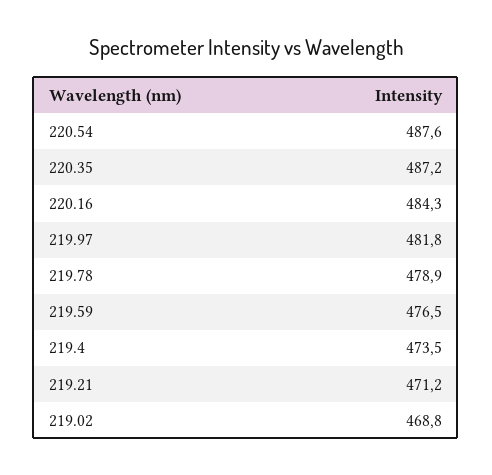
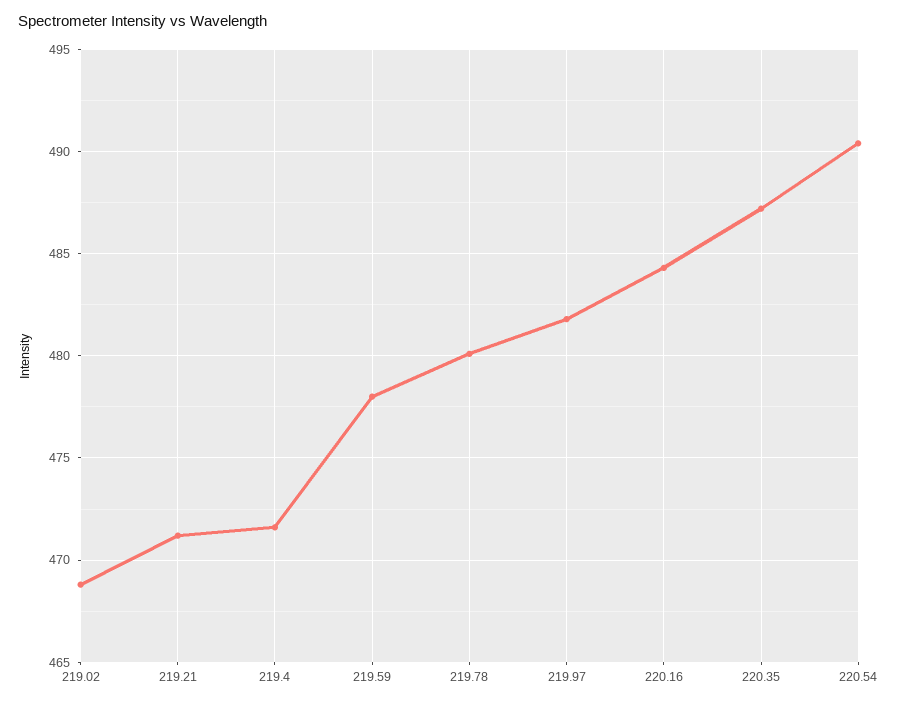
  {
-   "220.54": 487.6,
+   "220.54": 490.5,
    "220.35": 487.2,
    "220.16": 484.3,
    "219.97": 481.8,
-   "219.78": 478.9,
+   "219.78": 480,
-   "219.59": 476.5,
+   "219.59": 478,
-   "219.4": 473.5,
+   "219.4": 471.5,
    "219.21": 471.2,
    "219.02": 468.8
  }

